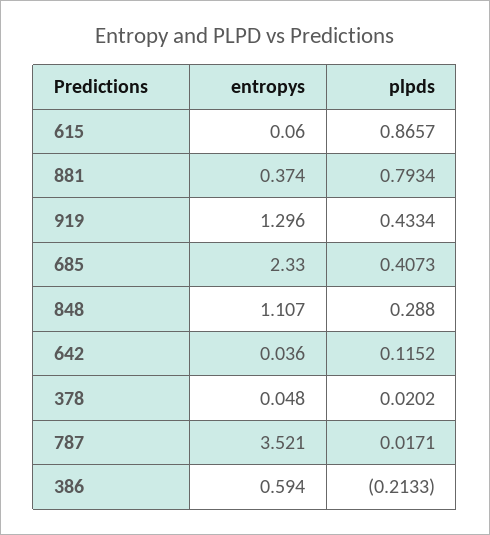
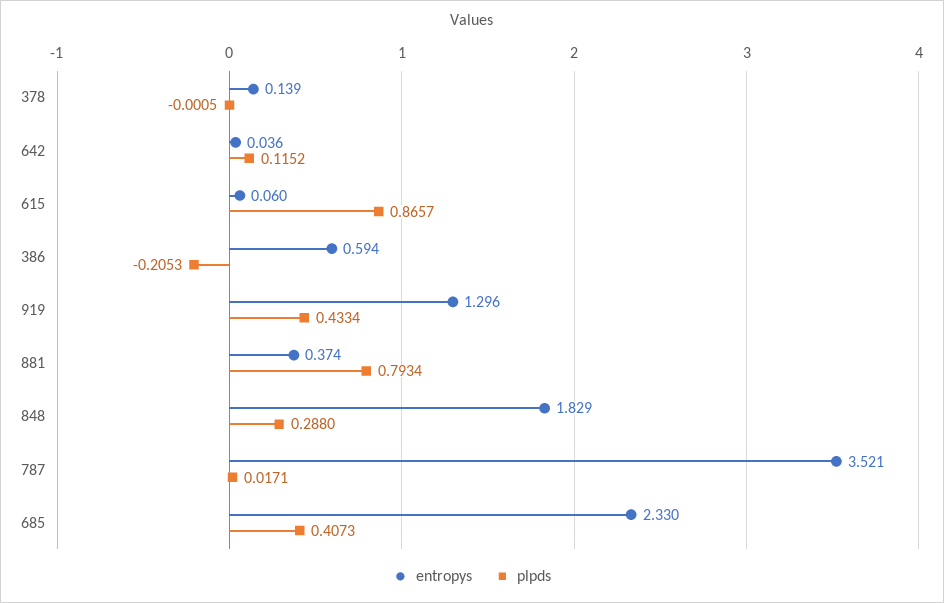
  {
    "entropys": {
      "615": 0.06,
      "881": 0.374,
      "919": 1.296,
      "685": 2.33,
-     "848": 1.107,
+     "848": 1.829,
      "642": 0.036,
-     "378": 0.048,
+     "378": 0.139,
      "787": 3.521,
      "386": 0.594
    },
    "plpds": {
      "615": 0.8657,
      "881": 0.7934,
      "919": 0.4334,
      "685": 0.4073,
      "848": 0.288,
      "642": 0.1152,
-     "378": 0.0202,
+     "378": -0.0005,
      "787": 0.0171,
-     "386": -0.2133
+     "386": -0.2053
    }
  }

